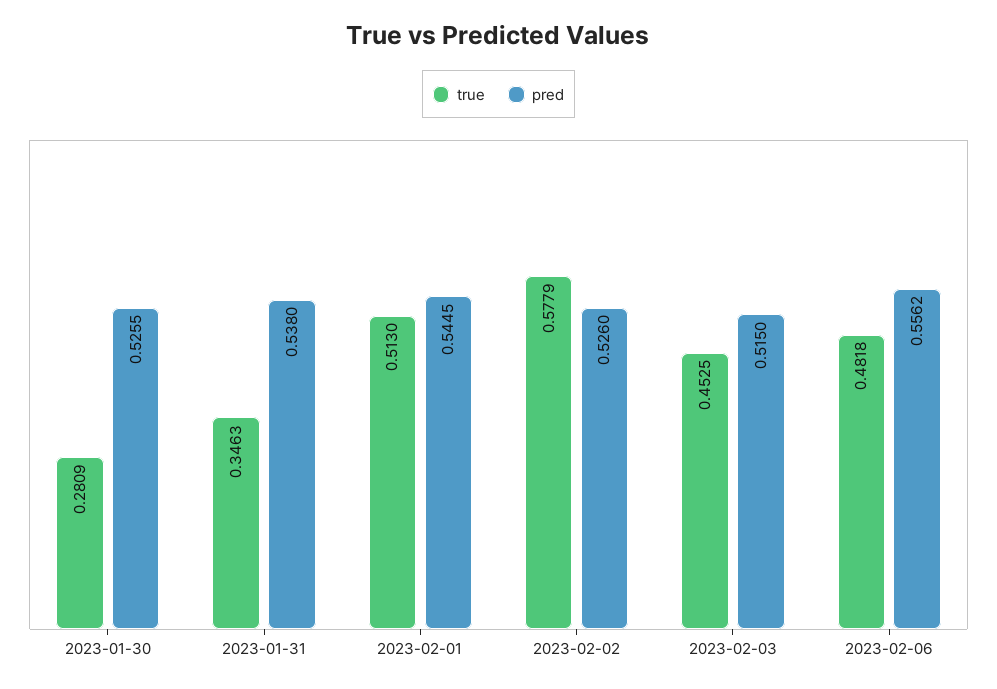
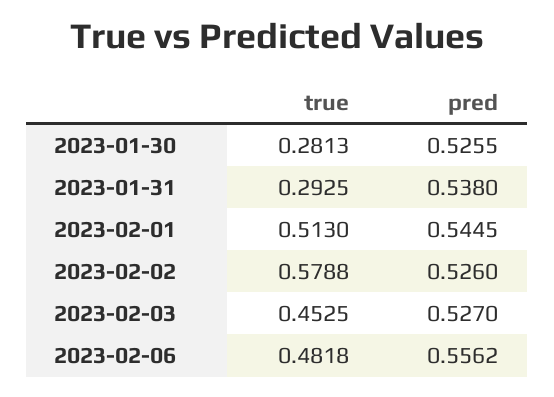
  {
    "true": {
-     "2023-01-30": 0.2809,
+     "2023-01-30": 0.2813,
-     "2023-01-31": 0.3463,
+     "2023-01-31": 0.2925,
      "2023-02-01": 0.513,
-     "2023-02-02": 0.5779,
+     "2023-02-02": 0.5788,
      "2023-02-03": 0.4525,
      "2023-02-06": 0.4818
    },
    "pred": {
      "2023-01-30": 0.5255,
      "2023-01-31": 0.538,
      "2023-02-01": 0.5445,
      "2023-02-02": 0.526,
-     "2023-02-03": 0.515,
+     "2023-02-03": 0.527,
      "2023-02-06": 0.5562
    }
  }

